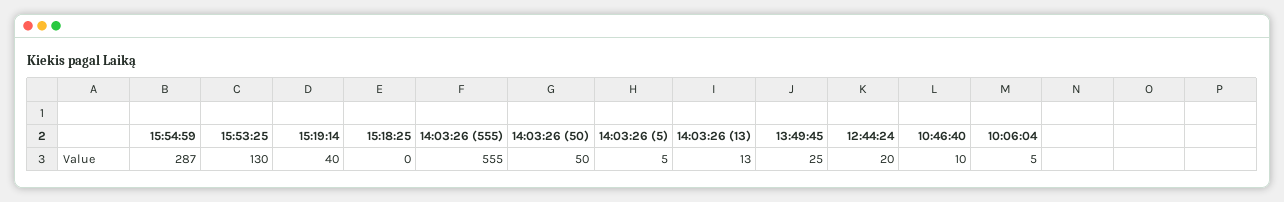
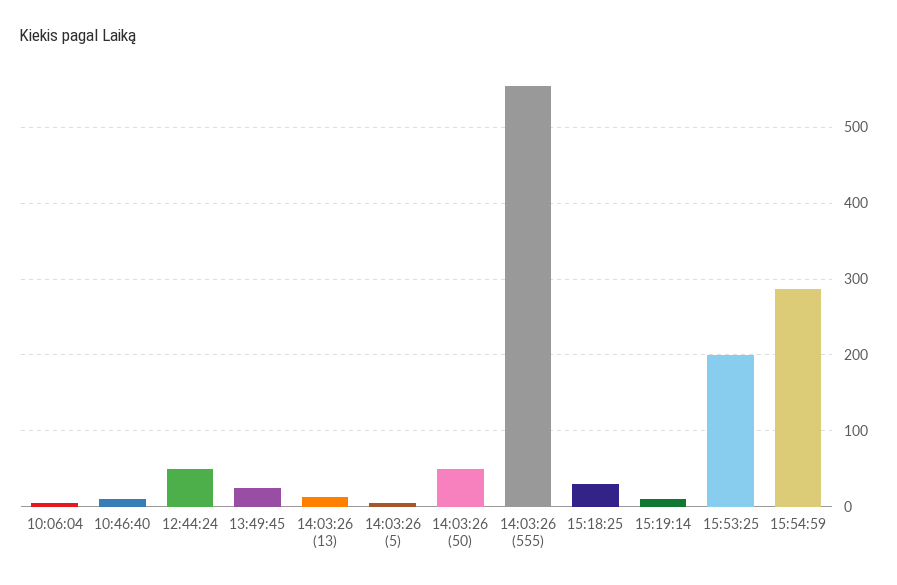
  {
    "15:54:59": 287,
-   "15:53:25": 130,
+   "15:53:25": 200,
-   "15:19:14": 40,
+   "15:19:14": 10,
-   "15:18:25": 0,
+   "15:18:25": 30,
    "14:03:26 (555)": 555,
    "14:03:26 (50)": 50,
    "14:03:26 (5)": 5,
    "14:03:26 (13)": 13,
    "13:49:45": 25,
-   "12:44:24": 20,
+   "12:44:24": 50,
    "10:46:40": 10,
    "10:06:04": 5
  }

